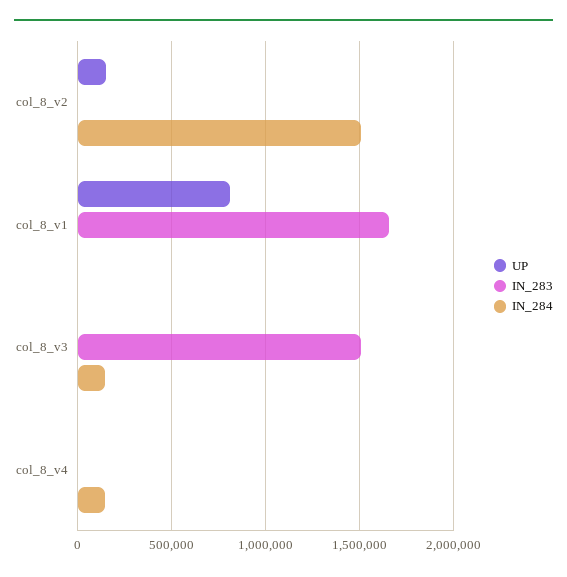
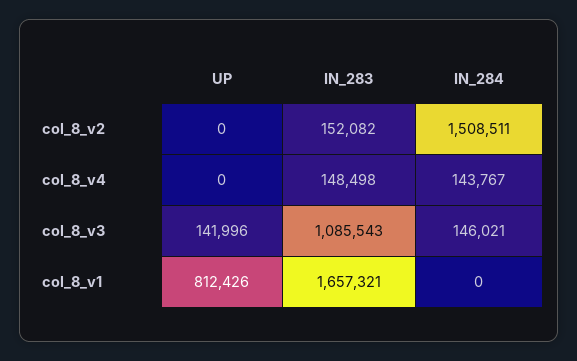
  {
    "UP": {
-     "col_8_v2": 150000,
+     "col_8_v2": 0,
      "col_8_v1": 812426,
-     "col_8_v3": 0,
+     "col_8_v3": 141996,
      "col_8_v4": 0
    },
    "IN_283": {
-     "col_8_v2": 0,
+     "col_8_v2": 152082,
      "col_8_v1": 1657321,
-     "col_8_v3": 1500000,
+     "col_8_v3": 1085543,
-     "col_8_v4": 0
+     "col_8_v4": 148498
    },
    "IN_284": {
      "col_8_v2": 1508511,
      "col_8_v1": 0,
      "col_8_v3": 146021,
      "col_8_v4": 143767
    }
  }

